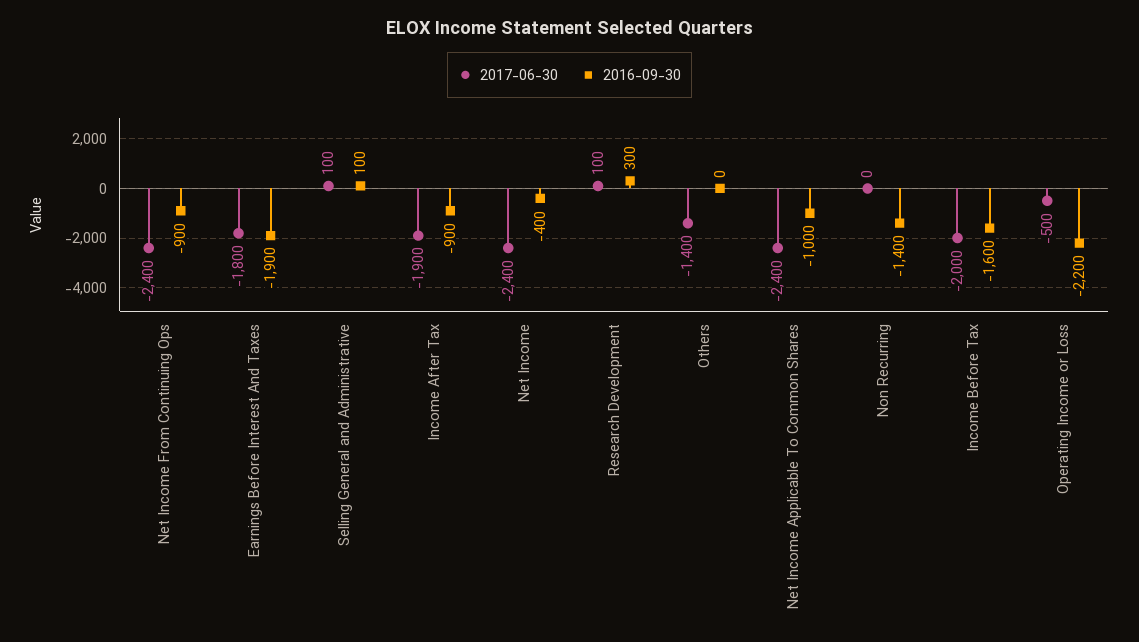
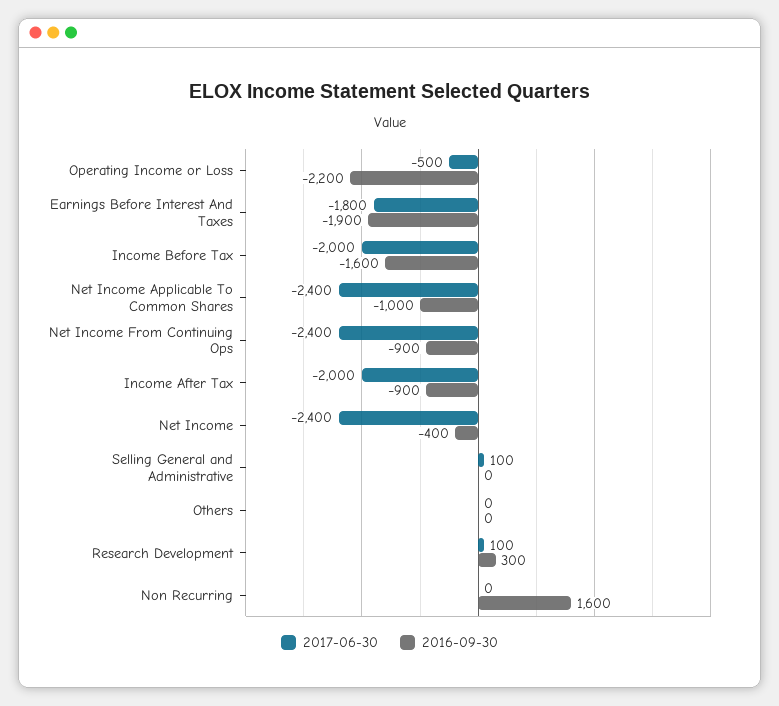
  {
    "2017-06-30": {
      "Net Income From Continuing Ops": -2400,
      "Earnings Before Interest And Taxes": -1800,
      "Selling General and Administrative": 100,
-     "Income After Tax": -1900,
+     "Income After Tax": -2000,
      "Net Income": -2400,
      "Research Development": 100,
-     "Others": -1400,
+     "Others": 0,
      "Net Income Applicable To Common Shares": -2400,
      "Non Recurring": 0,
      "Income Before Tax": -2000,
      "Operating Income or Loss": -500
    },
    "2016-09-30": {
      "Net Income From Continuing Ops": -900,
      "Earnings Before Interest And Taxes": -1900,
-     "Selling General and Administrative": 100,
+     "Selling General and Administrative": 0,
      "Income After Tax": -900,
      "Net Income": -400,
      "Research Development": 300,
      "Others": 0,
      "Net Income Applicable To Common Shares": -1000,
-     "Non Recurring": -1400,
+     "Non Recurring": 1600,
      "Income Before Tax": -1600,
      "Operating Income or Loss": -2200
    }
  }

